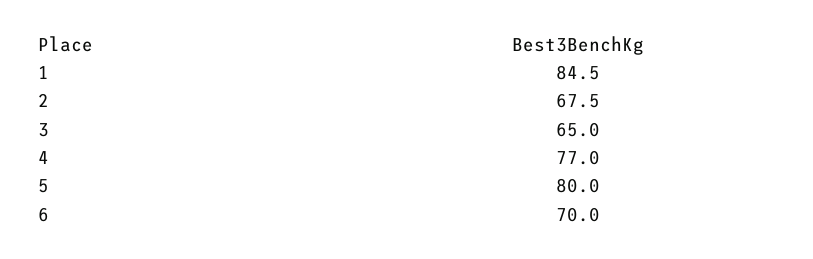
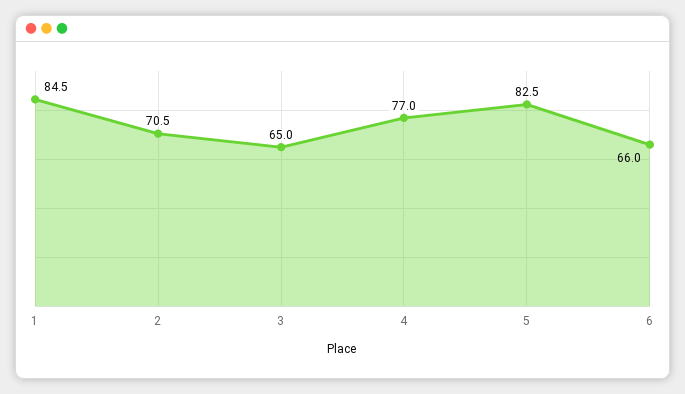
  {
    "1": 84.5,
-   "2": 67.5,
+   "2": 70.5,
    "3": 65,
    "4": 77,
-   "5": 80,
+   "5": 82.5,
-   "6": 70
+   "6": 66
  }

